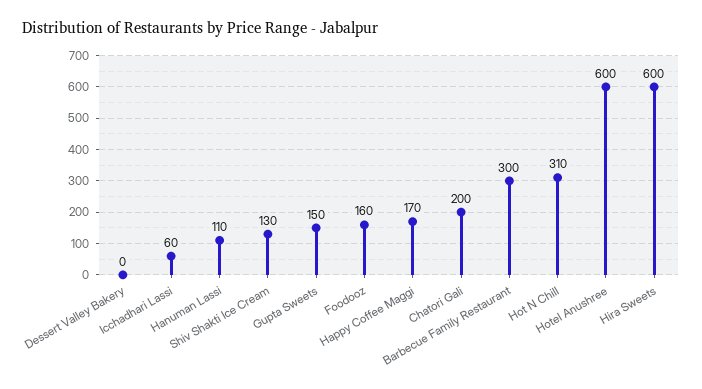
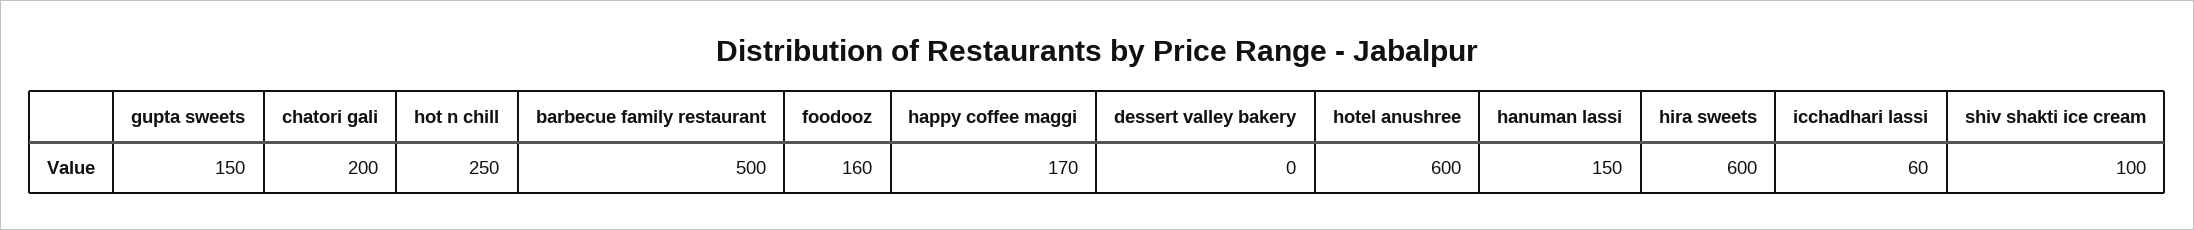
  {
    "Dessert Valley Bakery": 0,
    "Icchadhari Lassi": 60,
-   "Hanuman Lassi": 110,
+   "Hanuman Lassi": 150,
-   "Shiv Shakti Ice Cream": 130,
+   "Shiv Shakti Ice Cream": 100,
    "Gupta Sweets": 150,
    "Foodooz": 160,
    "Happy Coffee Maggi": 170,
    "Chatori Gali": 200,
-   "Barbecue Family Restaurant": 300,
+   "Barbecue Family Restaurant": 500,
-   "Hot N Chill": 310,
+   "Hot N Chill": 250,
    "Hotel Anushree": 600,
    "Hira Sweets": 600
  }

